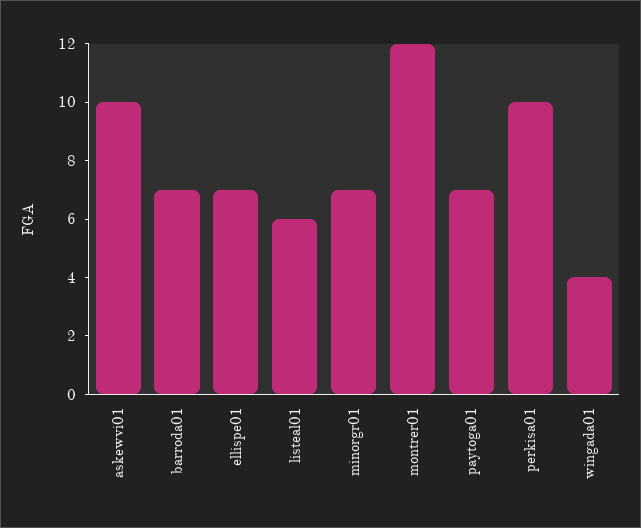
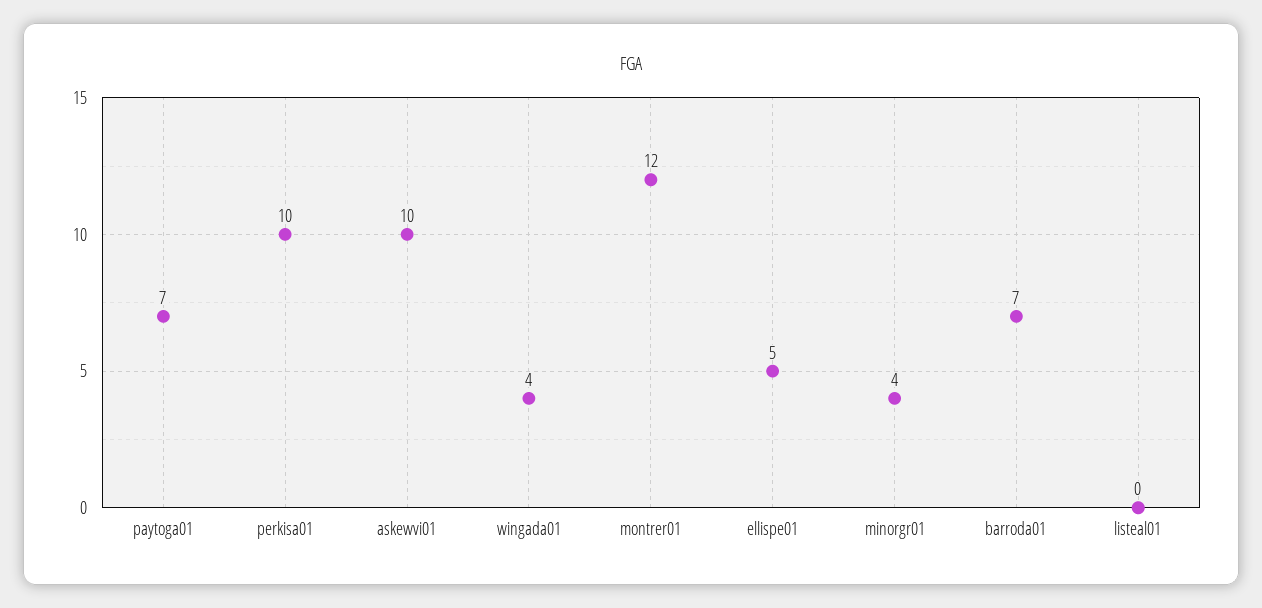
  {
    "askewvi01": 10,
    "barroda01": 7,
-   "ellispe01": 7,
+   "ellispe01": 5,
-   "listeal01": 6,
+   "listeal01": 0,
-   "minorgr01": 7,
+   "minorgr01": 4,
    "montrer01": 12,
    "paytoga01": 7,
    "perkisa01": 10,
    "wingada01": 4
  }

